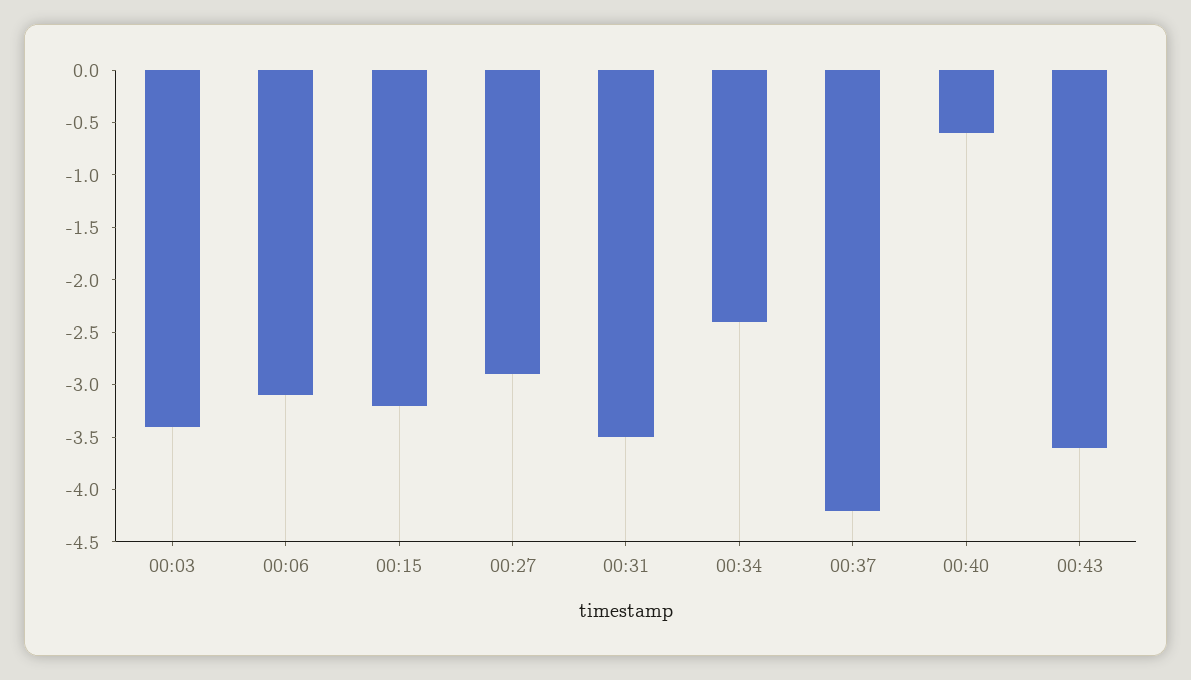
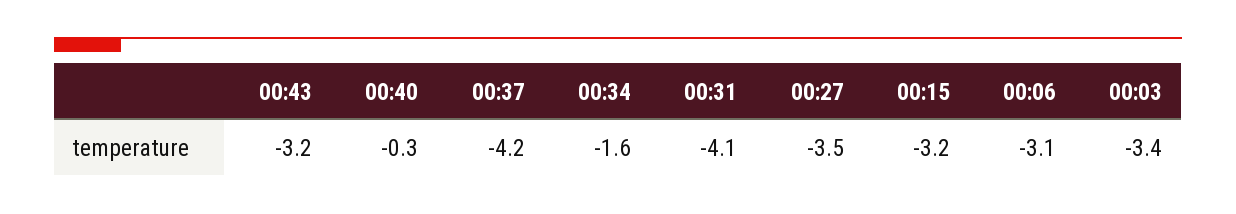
  {
    "00:03": -3.4,
    "00:06": -3.1,
    "00:15": -3.2,
-   "00:27": -2.9,
+   "00:27": -3.5,
-   "00:31": -3.5,
+   "00:31": -4.1,
-   "00:34": -2.4,
+   "00:34": -1.6,
    "00:37": -4.2,
-   "00:40": -0.6,
+   "00:40": -0.3,
-   "00:43": -3.6
+   "00:43": -3.2
  }

